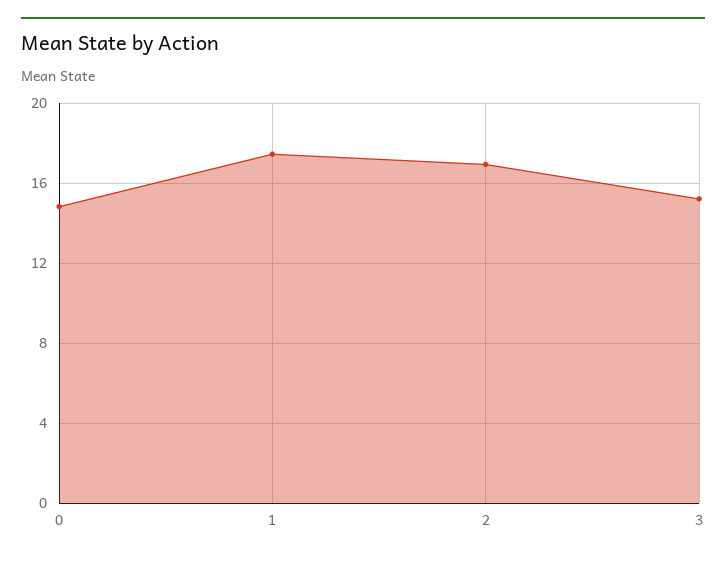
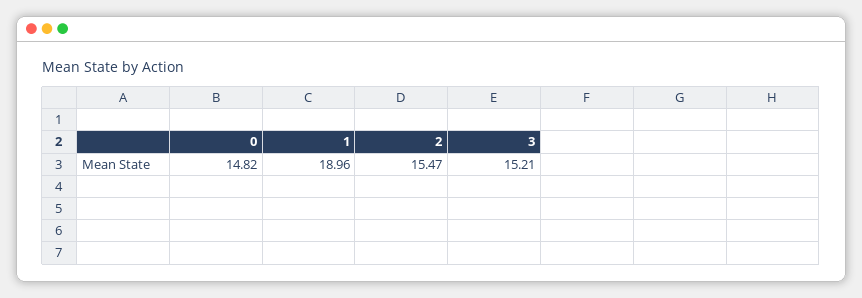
  {
    "0": 14.82,
-   "1": 17.5,
+   "1": 18.96,
-   "2": 17,
+   "2": 15.47,
    "3": 15.21
  }

